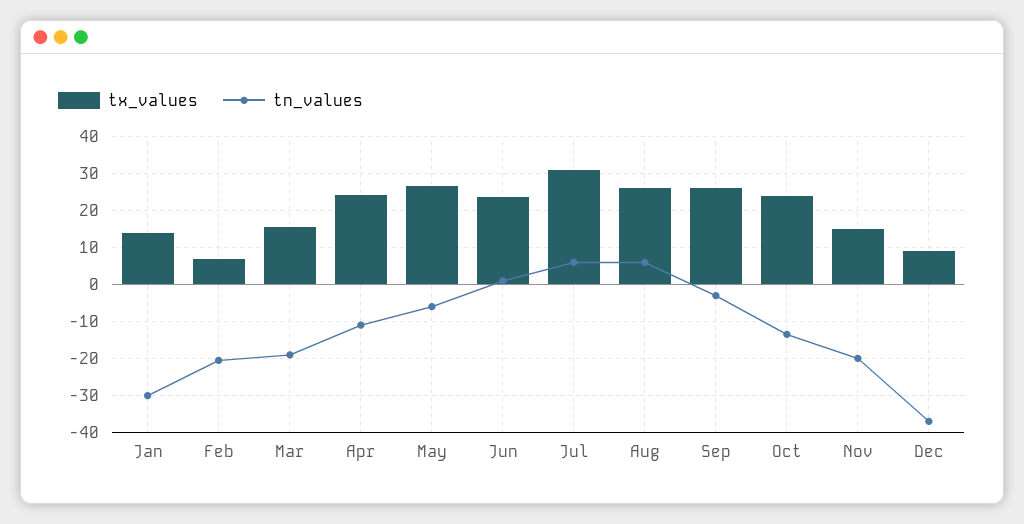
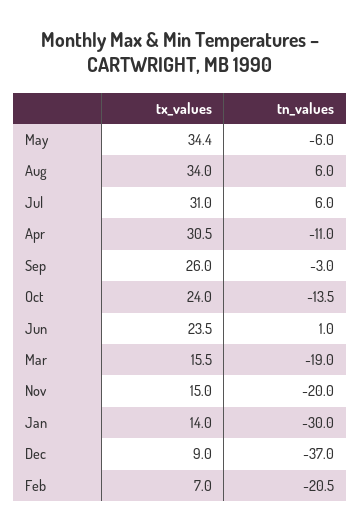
  {
    "tx_values": {
      "Jan": 14,
      "Feb": 7,
      "Mar": 15.5,
-     "Apr": 24,
+     "Apr": 30.5,
-     "May": 26,
+     "May": 34.4,
      "Jun": 23.5,
      "Jul": 31,
-     "Aug": 26,
+     "Aug": 34,
      "Sep": 26,
      "Oct": 24,
      "Nov": 15,
      "Dec": 9
    },
    "tn_values": {
      "Jan": -30,
      "Feb": -20.5,
      "Mar": -19,
      "Apr": -11,
      "May": -6,
      "Jun": 1,
      "Jul": 6,
      "Aug": 6,
      "Sep": -3,
      "Oct": -13.5,
      "Nov": -20,
      "Dec": -37
    }
  }

